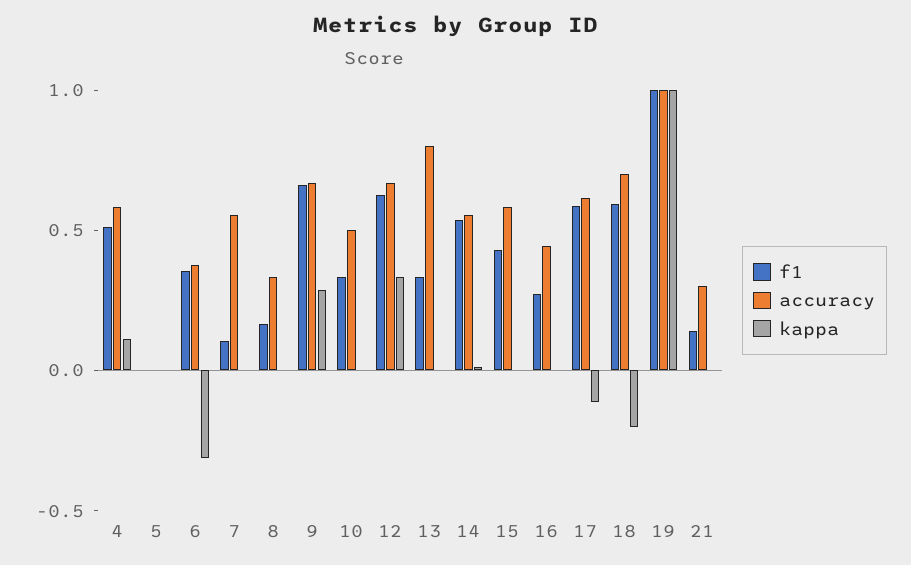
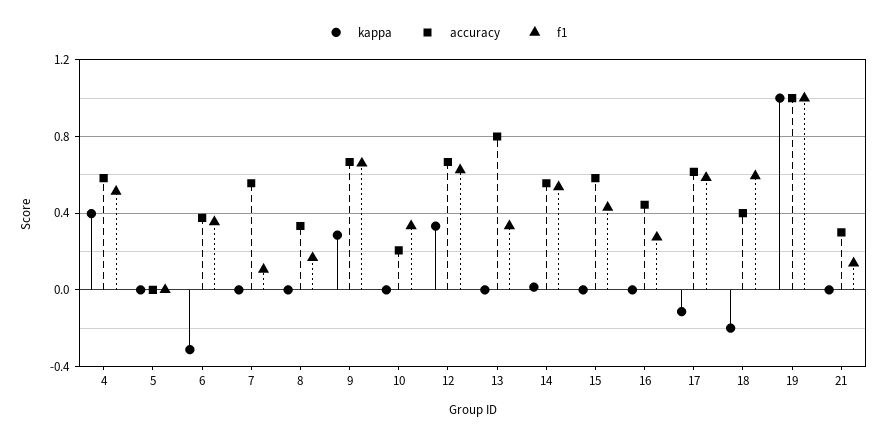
  {
    "f1": {
      "4": 0.5,
      "5": 0,
      "6": 0.35,
      "7": 0.1,
      "8": 0.15,
      "9": 0.65,
      "10": 0.35,
      "12": 0.65,
      "13": 0.35,
      "14": 0.55,
      "15": 0.45,
      "16": 0.25,
      "17": 0.6,
      "18": 0.6,
      "19": 1,
      "21": 0.15
    },
    "accuracy": {
      "4": 0.6,
      "5": 0,
      "6": 0.4,
      "7": 0.55,
      "8": 0.35,
      "9": 0.65,
-     "10": 0.5,
+     "10": 0.2,
      "12": 0.65,
      "13": 0.8,
      "14": 0.55,
      "15": 0.6,
      "16": 0.45,
      "17": 0.6,
-     "18": 0.7,
+     "18": 0.4,
      "19": 1,
      "21": 0.3
    },
    "kappa": {
-     "4": 0.1,
+     "4": 0.4,
      "5": 0,
      "6": -0.3,
      "7": 0,
      "8": 0,
      "9": 0.3,
      "10": 0,
      "12": 0.35,
      "13": 0,
      "14": 0,
      "15": 0,
      "16": 0,
      "17": -0.1,
      "18": -0.2,
      "19": 1,
      "21": 0
    }
  }

